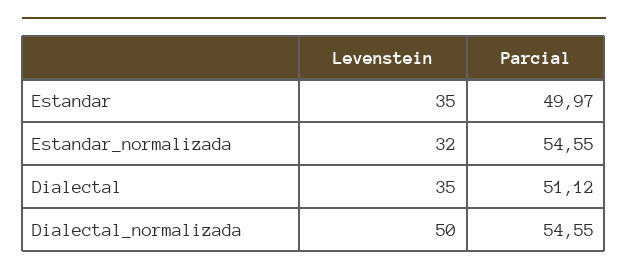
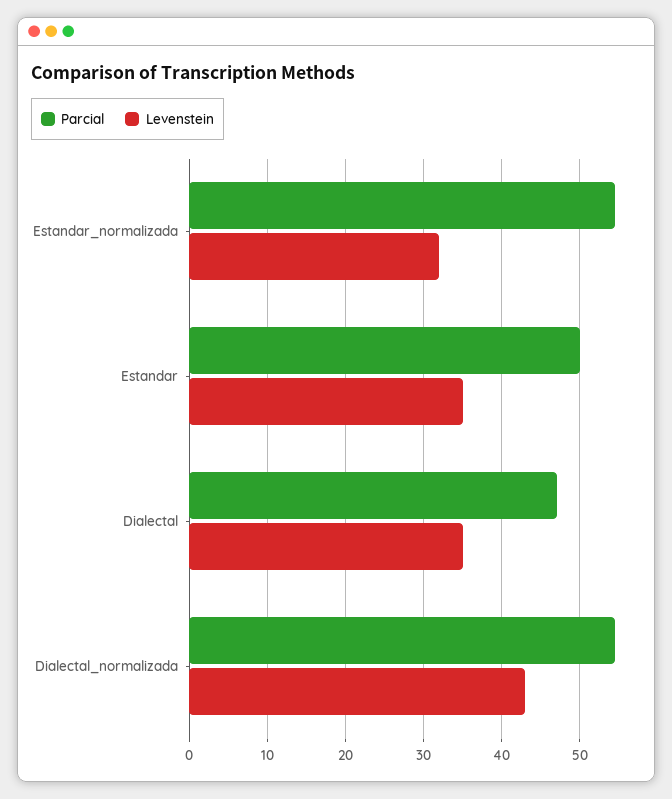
  {
    "Levenstein": {
      "Estandar": 35,
      "Estandar_normalizada": 32,
      "Dialectal": 35,
-     "Dialectal_normalizada": 50
+     "Dialectal_normalizada": 43
    },
    "Parcial": {
      "Estandar": 49.97,
      "Estandar_normalizada": 54.55,
-     "Dialectal": 51.12,
+     "Dialectal": 47,
      "Dialectal_normalizada": 54.55
    }
  }

